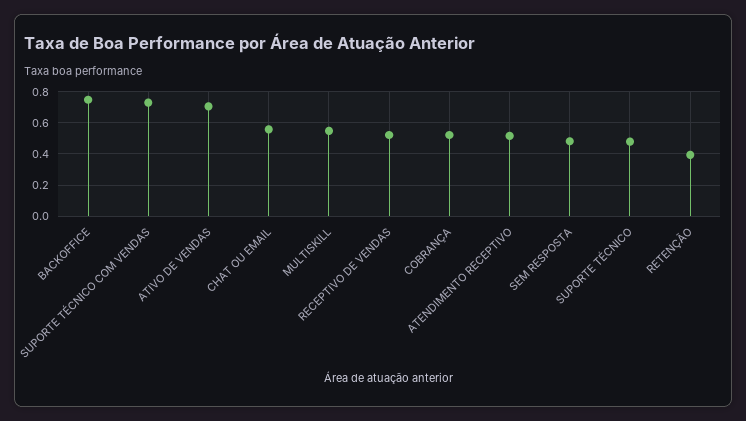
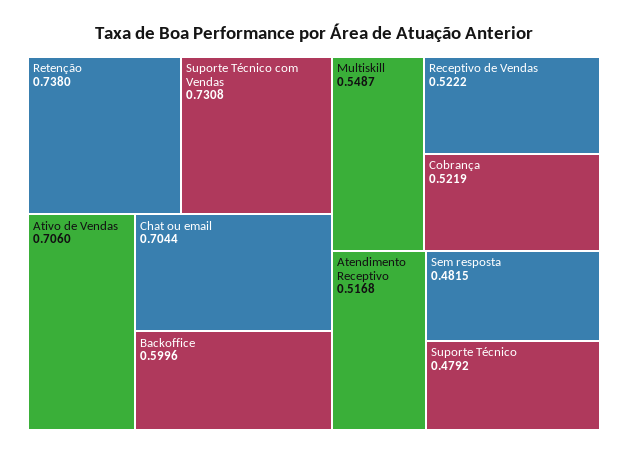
  {
-   "BACKOFFICE": 0.75,
+   "BACKOFFICE": 0.5996,
    "SUPORTE TÉCNICO COM VENDAS": 0.7308,
    "ATIVO DE VENDAS": 0.706,
-   "CHAT OU EMAIL": 0.55,
+   "CHAT OU EMAIL": 0.7044,
    "MULTISKILL": 0.5487,
    "RECEPTIVO DE VENDAS": 0.5222,
    "COBRANÇA": 0.5219,
    "ATENDIMENTO RECEPTIVO": 0.5168,
    "SEM RESPOSTA": 0.4815,
    "SUPORTE TÉCNICO": 0.4792,
-   "RETENÇÃO": 0.4
+   "RETENÇÃO": 0.738
  }

